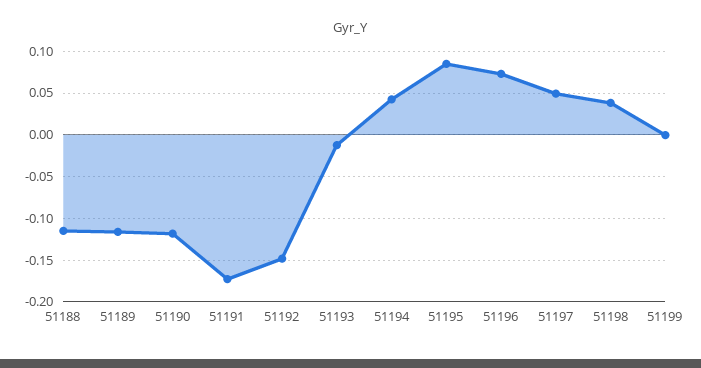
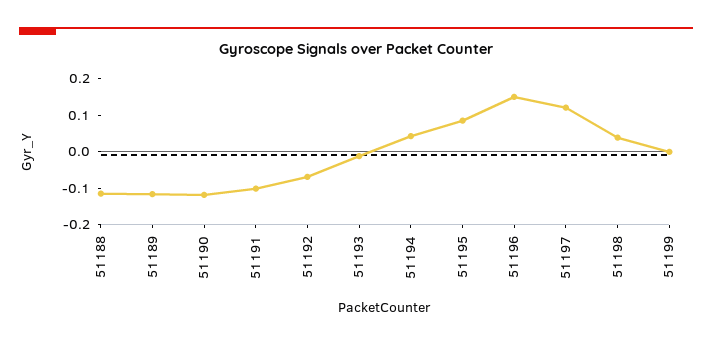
  {
    "51188": -0.12,
    "51189": -0.12,
    "51190": -0.12,
-   "51191": -0.17,
+   "51191": -0.1,
-   "51192": -0.15,
+   "51192": -0.075,
    "51193": -0.01,
    "51194": 0.04,
    "51195": 0.08,
-   "51196": 0.07,
+   "51196": 0.15,
-   "51197": 0.05,
+   "51197": 0.125,
    "51198": 0.04,
    "51199": 0
  }

